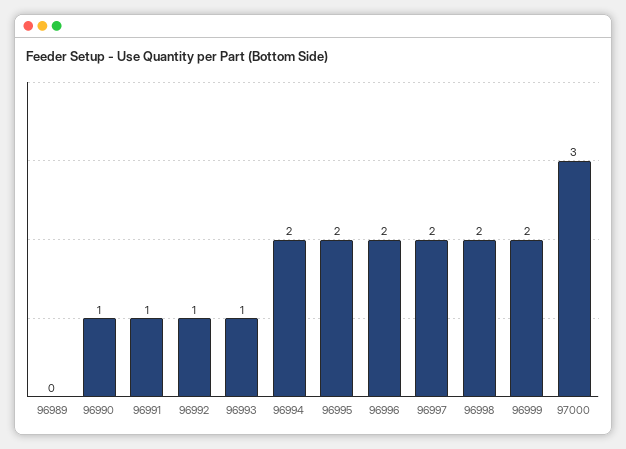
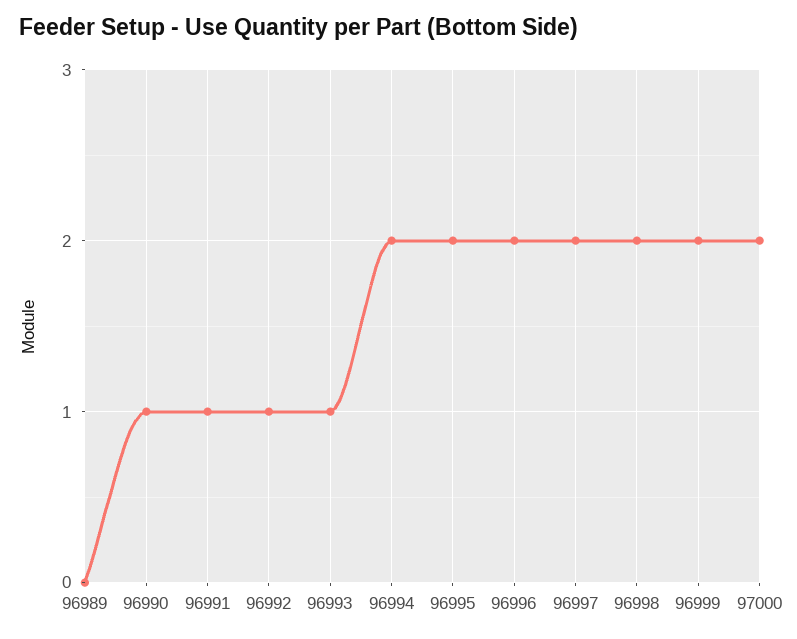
  {
    "96989": 0,
    "96990": 1,
    "96991": 1,
    "96992": 1,
    "96993": 1,
    "96994": 2,
    "96995": 2,
    "96996": 2,
    "96997": 2,
    "96998": 2,
    "96999": 2,
-   "97000": 3
+   "97000": 2
  }

